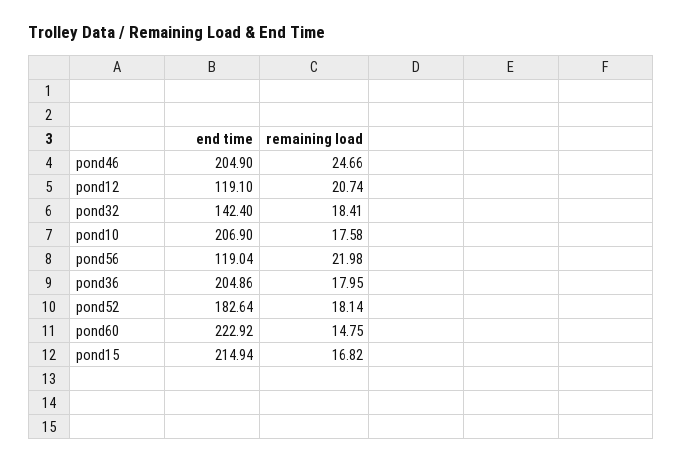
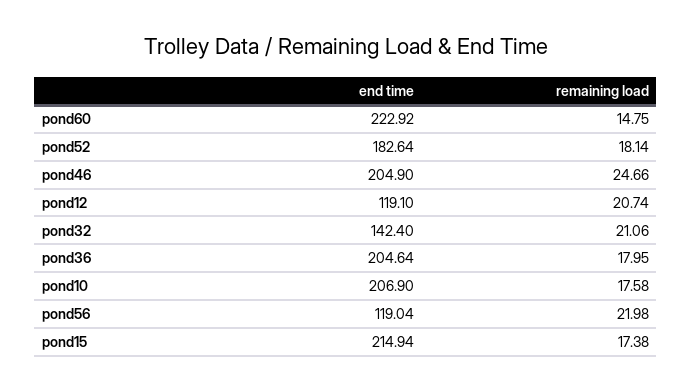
  {
    "end time": {
      "pond46": 204.9,
      "pond12": 119.1,
      "pond32": 142.4,
      "pond10": 206.9,
      "pond56": 119.04,
-     "pond36": 204.86,
+     "pond36": 204.64,
      "pond52": 182.64,
      "pond60": 222.92,
      "pond15": 214.94
    },
    "remaining load": {
      "pond46": 24.66,
      "pond12": 20.74,
-     "pond32": 18.41,
+     "pond32": 21.06,
      "pond10": 17.58,
      "pond56": 21.98,
      "pond36": 17.95,
      "pond52": 18.14,
      "pond60": 14.75,
-     "pond15": 16.82
+     "pond15": 17.38
    }
  }

